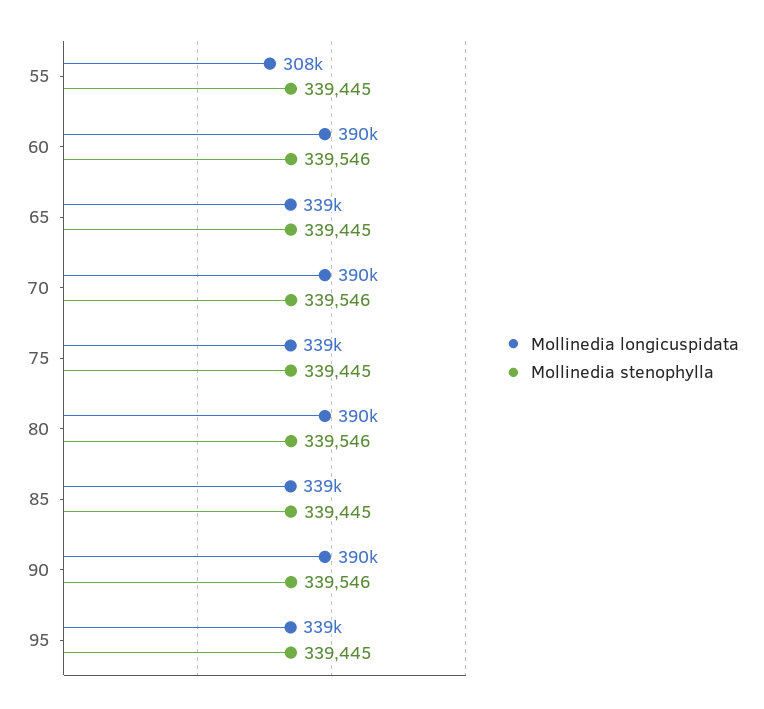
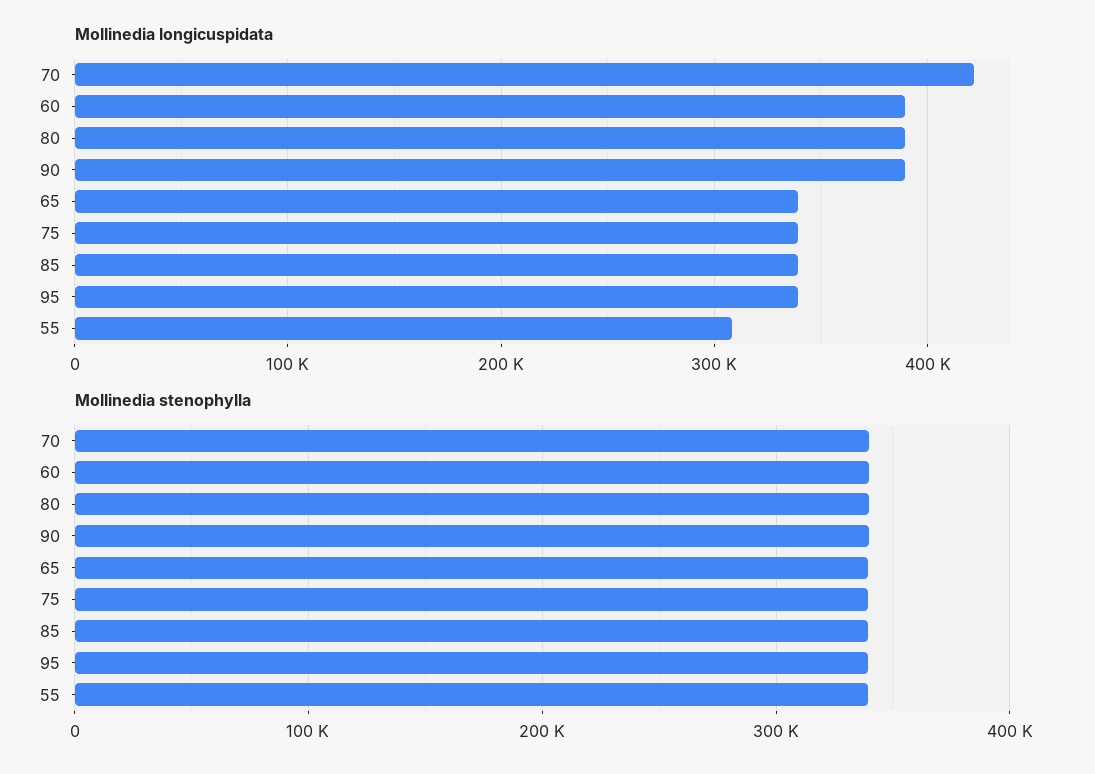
  {
    "Mollinedia longicuspidata": {
      "55": 308000,
      "60": 390000,
      "65": 339000,
-     "70": 390000,
+     "70": 420000,
      "75": 339000,
      "80": 390000,
      "85": 339000,
      "90": 390000,
      "95": 339000
    },
    "Mollinedia stenophylla": {
      "55": 339445,
      "60": 339546,
      "65": 339445,
      "70": 339546,
      "75": 339445,
      "80": 339546,
      "85": 339445,
      "90": 339546,
      "95": 339445
    }
  }

